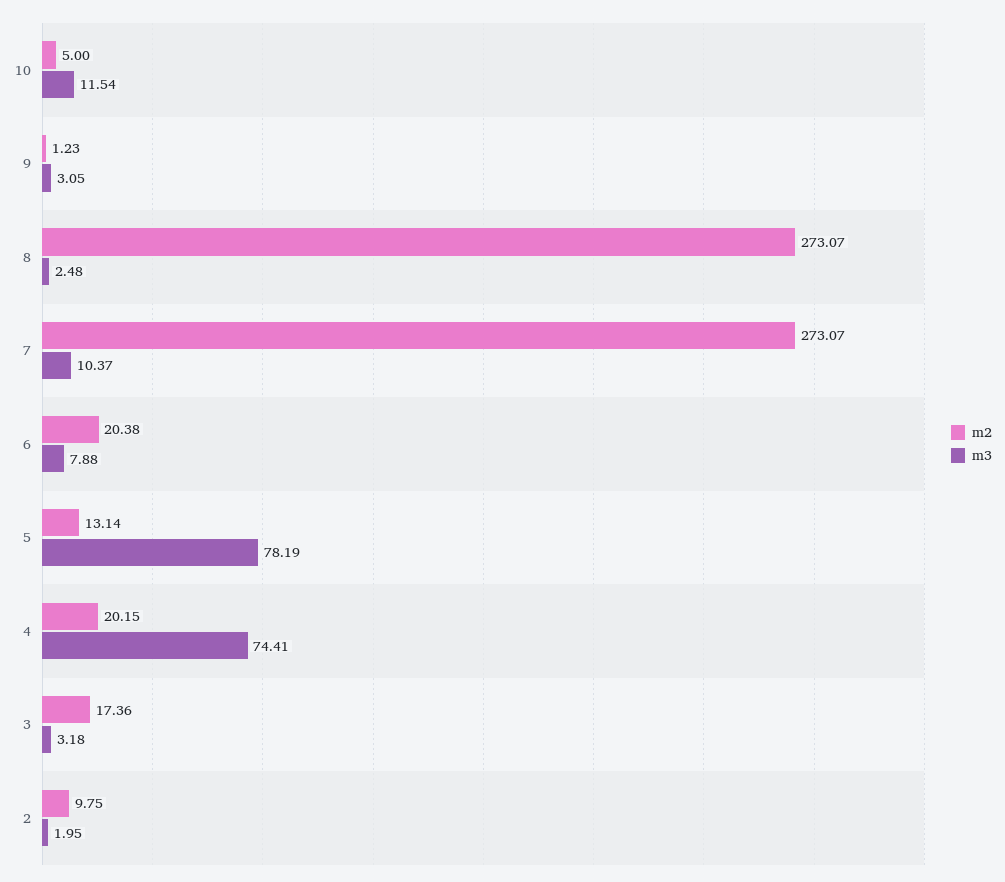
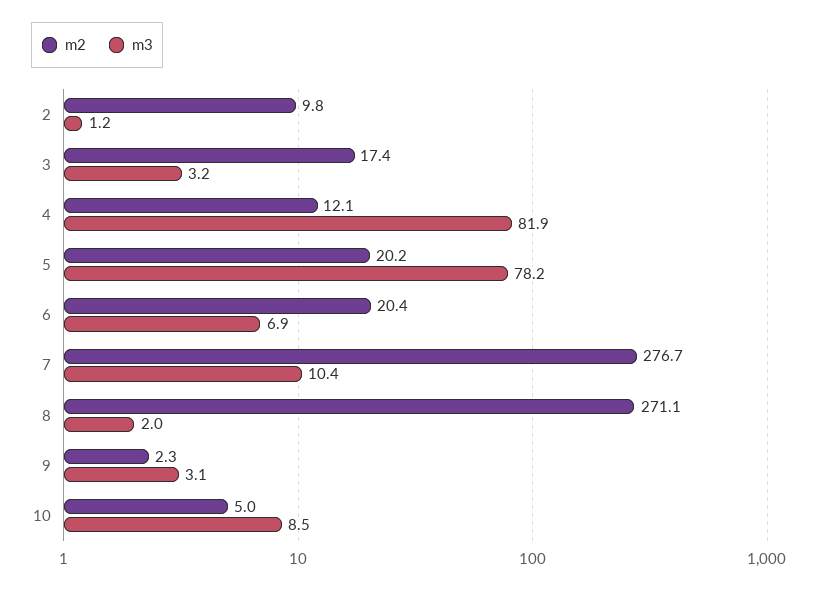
  {
    "m2": {
      "10": 5,
-     "9": 1.23,
+     "9": 2.3,
-     "8": 273.07,
+     "8": 271.1,
-     "7": 273.07,
+     "7": 276.7,
      "6": 20.38,
-     "5": 13.14,
+     "5": 20.2,
-     "4": 20.15,
+     "4": 12.1,
      "3": 17.36,
      "2": 9.75
    },
    "m3": {
-     "10": 11.54,
+     "10": 8.5,
      "9": 3.05,
-     "8": 2.48,
+     "8": 2,
      "7": 10.37,
-     "6": 7.88,
+     "6": 6.9,
      "5": 78.19,
-     "4": 74.41,
+     "4": 81.9,
      "3": 3.18,
-     "2": 1.95
+     "2": 1.2
    }
  }

